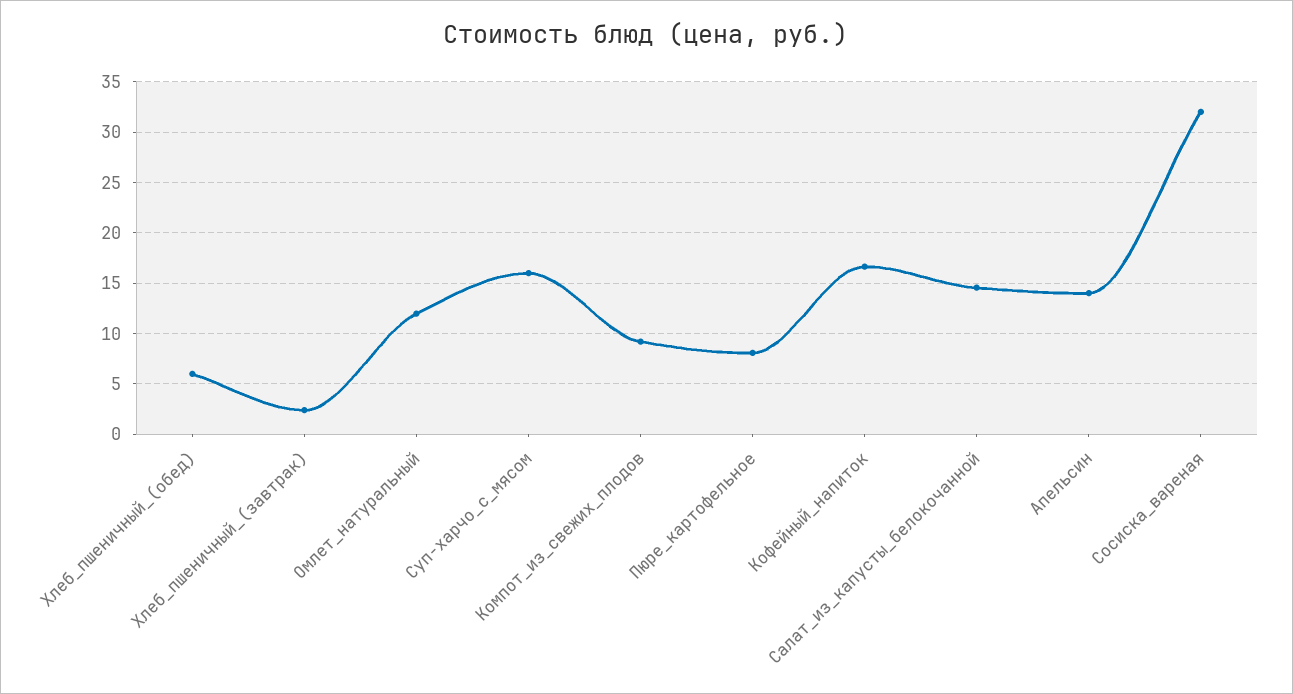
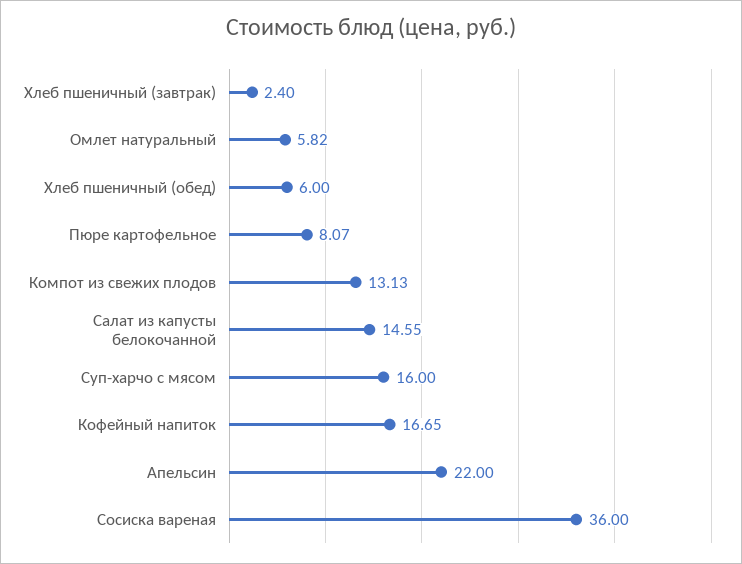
  {
    "Хлеб_пшеничный_(обед)": 6,
    "Хлеб_пшеничный_(завтрак)": 2.4,
-   "Омлет_натуральный": 12,
+   "Омлет_натуральный": 5.82,
    "Суп-харчо_с_мясом": 16,
-   "Компот_из_свежих_плодов": 9,
+   "Компот_из_свежих_плодов": 13.13,
    "Пюре_картофельное": 8.07,
    "Кофейный_напиток": 16.65,
    "Салат_из_капусты_белокочанной": 14.55,
-   "Апельсин": 14,
+   "Апельсин": 22,
-   "Сосиска_вареная": 32
+   "Сосиска_вареная": 36
  }

